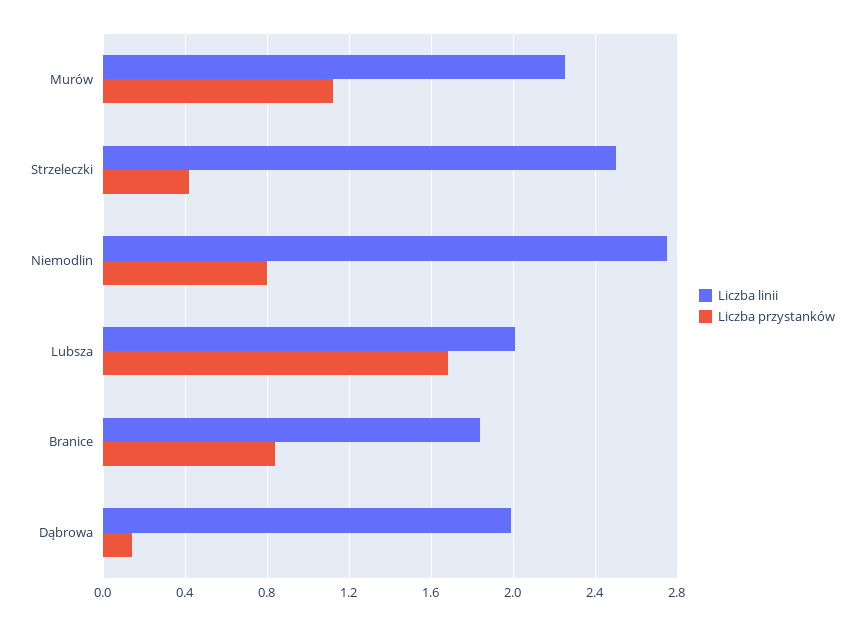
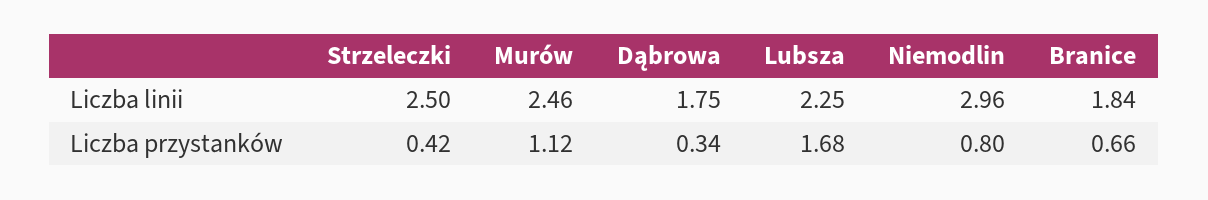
  {
    "Liczba linii": {
-     "Murów": 2.25,
+     "Murów": 2.46,
      "Strzeleczki": 2.5,
-     "Niemodlin": 2.75,
+     "Niemodlin": 2.96,
-     "Lubsza": 2,
+     "Lubsza": 2.25,
      "Branice": 1.84,
-     "Dąbrowa": 2
+     "Dąbrowa": 1.75
    },
    "Liczba przystanków": {
      "Murów": 1.12,
      "Strzeleczki": 0.42,
      "Niemodlin": 0.8,
      "Lubsza": 1.68,
-     "Branice": 0.85,
+     "Branice": 0.66,
-     "Dąbrowa": 0.15
+     "Dąbrowa": 0.34
    }
  }

